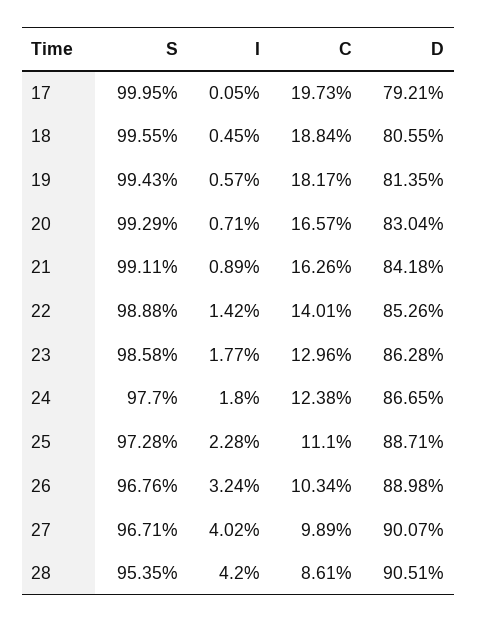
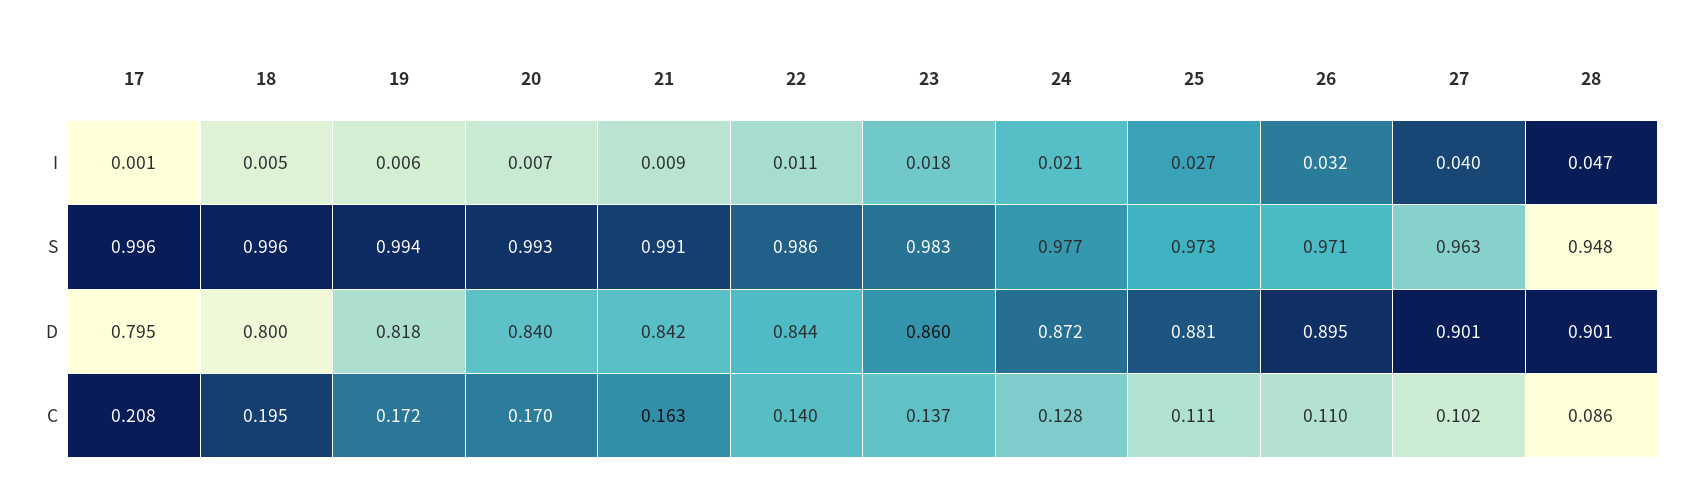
  {
    "S": {
-     "17": 0.9995,
+     "17": 0.996,
      "18": 0.9955,
      "19": 0.9943,
      "20": 0.9929,
      "21": 0.9911,
-     "22": 0.9888,
+     "22": 0.986,
-     "23": 0.9858,
+     "23": 0.983,
      "24": 0.977,
      "25": 0.9728,
-     "26": 0.9676,
+     "26": 0.971,
-     "27": 0.9671,
+     "27": 0.963,
-     "28": 0.9535
+     "28": 0.948
    },
    "I": {
      "17": 0.0005,
      "18": 0.0045,
      "19": 0.0057,
      "20": 0.0071,
      "21": 0.0089,
-     "22": 0.0142,
+     "22": 0.011,
      "23": 0.0177,
-     "24": 0.018,
+     "24": 0.021,
-     "25": 0.0228,
+     "25": 0.027,
      "26": 0.0324,
      "27": 0.0402,
-     "28": 0.042
+     "28": 0.047
    },
    "C": {
-     "17": 0.1973,
+     "17": 0.208,
-     "18": 0.1884,
+     "18": 0.195,
-     "19": 0.1817,
+     "19": 0.172,
-     "20": 0.1657,
+     "20": 0.17,
      "21": 0.1626,
      "22": 0.1401,
-     "23": 0.1296,
+     "23": 0.137,
-     "24": 0.1238,
+     "24": 0.128,
      "25": 0.111,
-     "26": 0.1034,
+     "26": 0.11,
-     "27": 0.0989,
+     "27": 0.102,
      "28": 0.0861
    },
    "D": {
-     "17": 0.7921,
+     "17": 0.795,
-     "18": 0.8055,
+     "18": 0.8,
-     "19": 0.8135,
+     "19": 0.818,
-     "20": 0.8304,
+     "20": 0.84,
      "21": 0.8418,
-     "22": 0.8526,
+     "22": 0.844,
-     "23": 0.8628,
+     "23": 0.86,
-     "24": 0.8665,
+     "24": 0.872,
-     "25": 0.8871,
+     "25": 0.881,
-     "26": 0.8898,
+     "26": 0.895,
      "27": 0.9007,
-     "28": 0.9051
+     "28": 0.901
    }
  }

